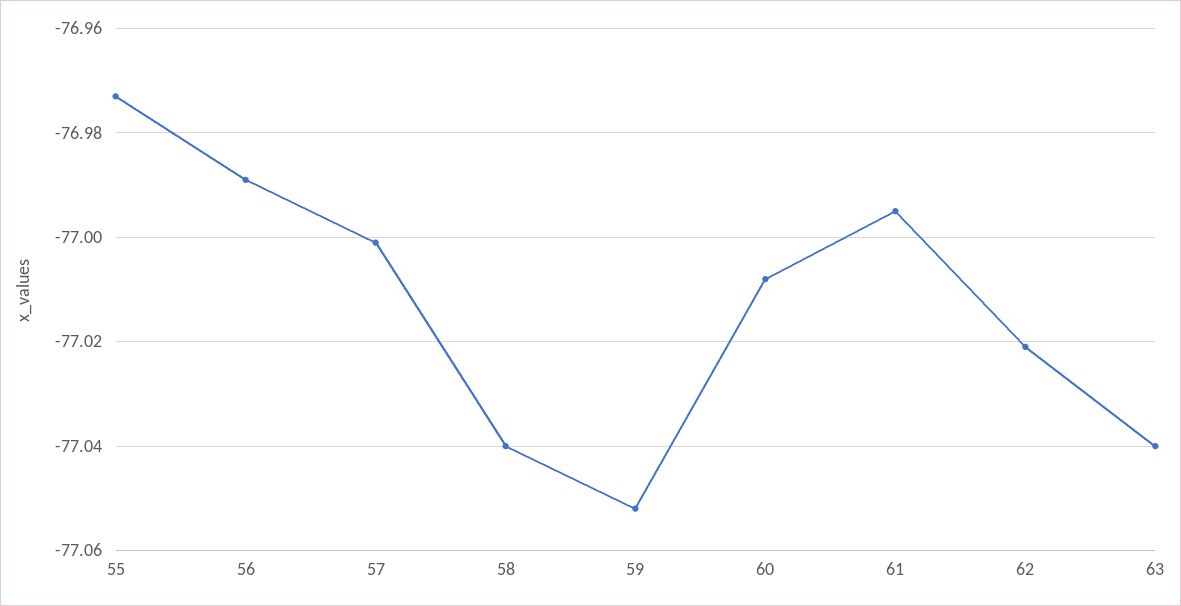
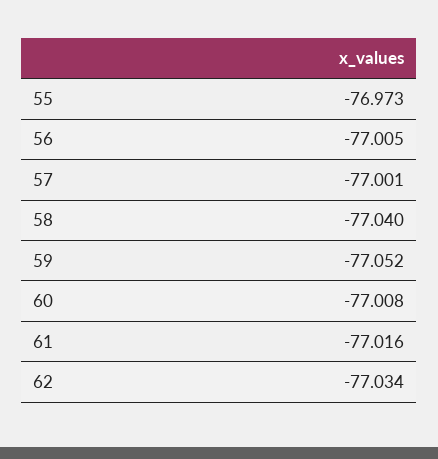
  {
    "55": -76.973,
-   "56": -76.99,
+   "56": -77.005,
    "57": -77.001,
    "58": -77.04,
    "59": -77.052,
    "60": -77.008,
-   "61": -76.995,
+   "61": -77.016,
-   "62": -77.02,
+   "62": -77.034
-   "63": -77.04
  }

